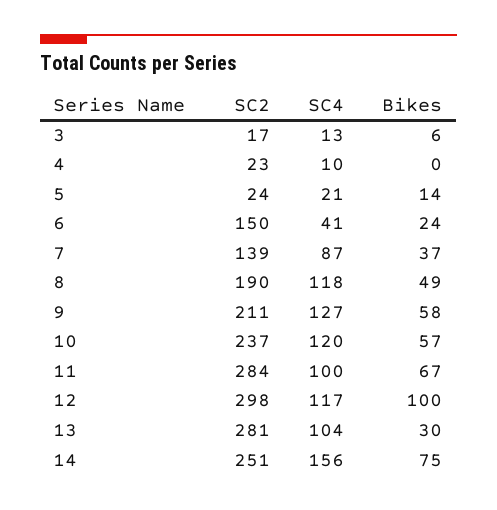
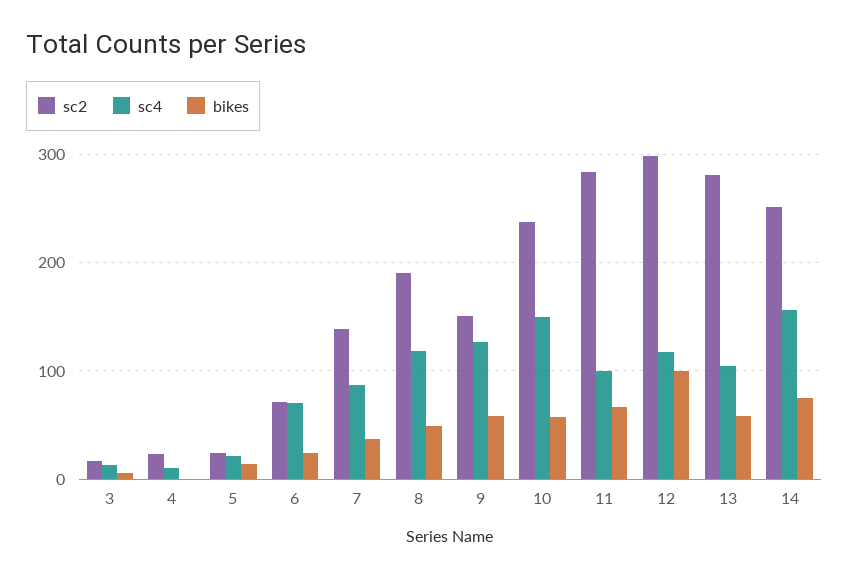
  {
    "SC2": {
      "3": 17,
      "4": 23,
      "5": 24,
-     "6": 150,
+     "6": 70,
      "7": 139,
      "8": 190,
-     "9": 211,
+     "9": 150,
      "10": 237,
      "11": 284,
      "12": 298,
      "13": 281,
      "14": 251
    },
    "SC4": {
      "3": 13,
      "4": 10,
      "5": 21,
-     "6": 41,
+     "6": 70,
      "7": 87,
      "8": 118,
      "9": 127,
-     "10": 120,
+     "10": 150,
      "11": 100,
      "12": 117,
      "13": 104,
      "14": 156
    },
    "Bikes": {
      "3": 6,
      "4": 0,
      "5": 14,
      "6": 24,
      "7": 37,
      "8": 49,
      "9": 58,
      "10": 57,
      "11": 67,
      "12": 100,
-     "13": 30,
+     "13": 60,
      "14": 75
    }
  }

